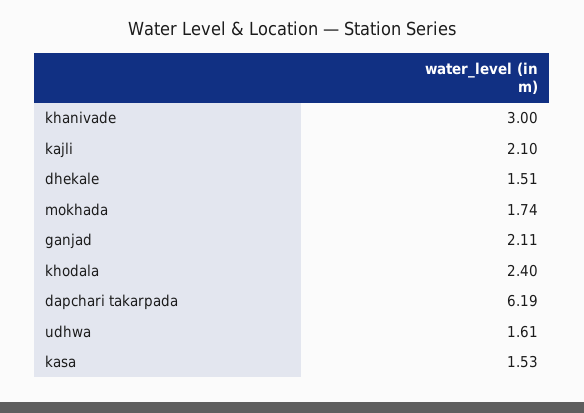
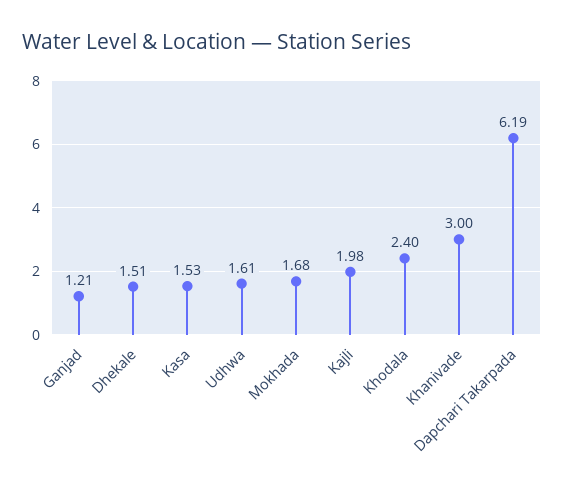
  {
    "khanivade": 3,
-   "kajli": 2.1,
+   "kajli": 1.98,
    "dhekale": 1.51,
-   "mokhada": 1.74,
+   "mokhada": 1.68,
-   "ganjad": 2.11,
+   "ganjad": 1.21,
    "khodala": 2.4,
    "dapchari takarpada": 6.19,
    "udhwa": 1.61,
    "kasa": 1.53
  }

